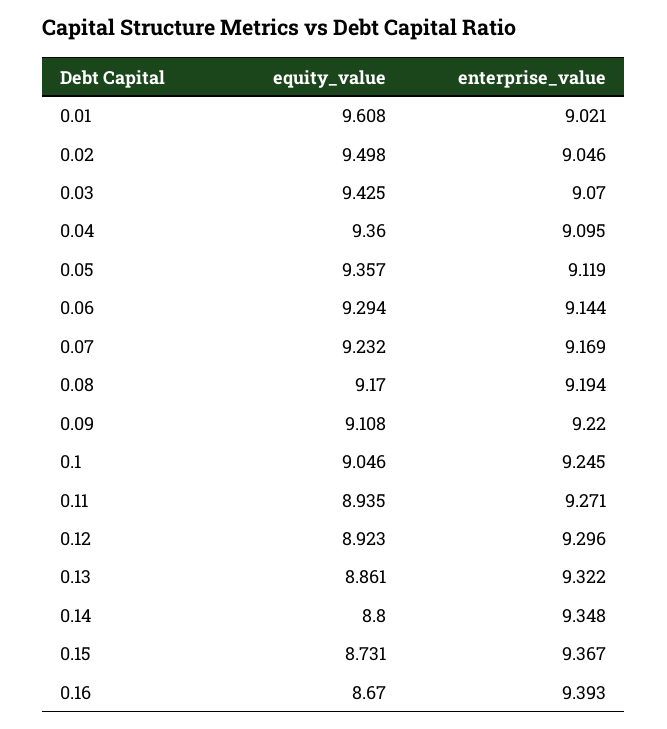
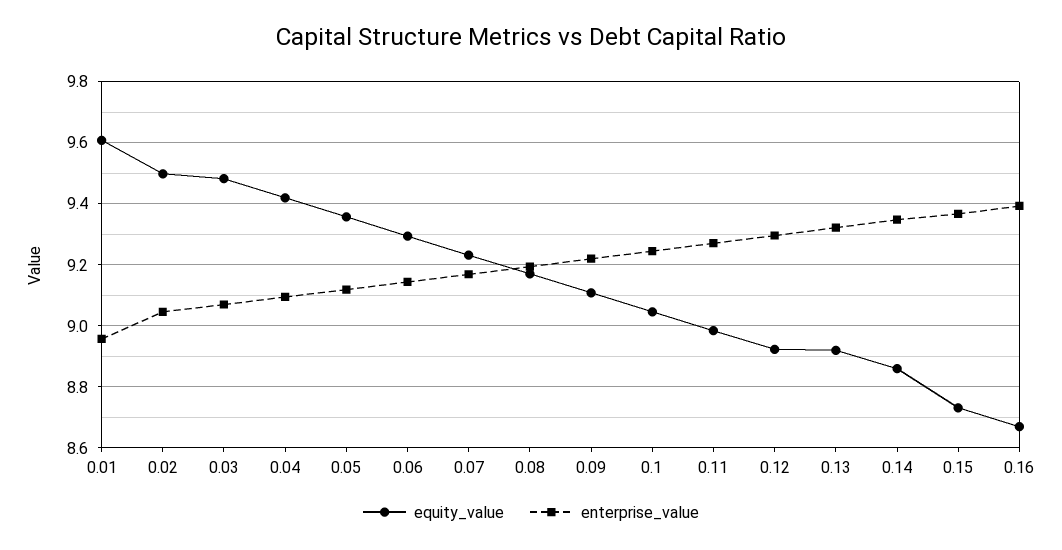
  {
    "equity_value": {
      "0.01": 9.608,
      "0.02": 9.498,
-     "0.03": 9.425,
+     "0.03": 9.48,
-     "0.04": 9.36,
+     "0.04": 9.42,
      "0.05": 9.357,
      "0.06": 9.294,
      "0.07": 9.232,
      "0.08": 9.17,
      "0.09": 9.108,
      "0.1": 9.046,
-     "0.11": 8.935,
+     "0.11": 8.98,
      "0.12": 8.923,
-     "0.13": 8.861,
+     "0.13": 8.92,
-     "0.14": 8.8,
+     "0.14": 8.86,
      "0.15": 8.731,
      "0.16": 8.67
    },
    "enterprise_value": {
-     "0.01": 9.021,
+     "0.01": 8.96,
      "0.02": 9.046,
      "0.03": 9.07,
      "0.04": 9.095,
      "0.05": 9.119,
      "0.06": 9.144,
      "0.07": 9.169,
      "0.08": 9.194,
      "0.09": 9.22,
      "0.1": 9.245,
      "0.11": 9.271,
      "0.12": 9.296,
      "0.13": 9.322,
      "0.14": 9.348,
      "0.15": 9.367,
      "0.16": 9.393
    }
  }

